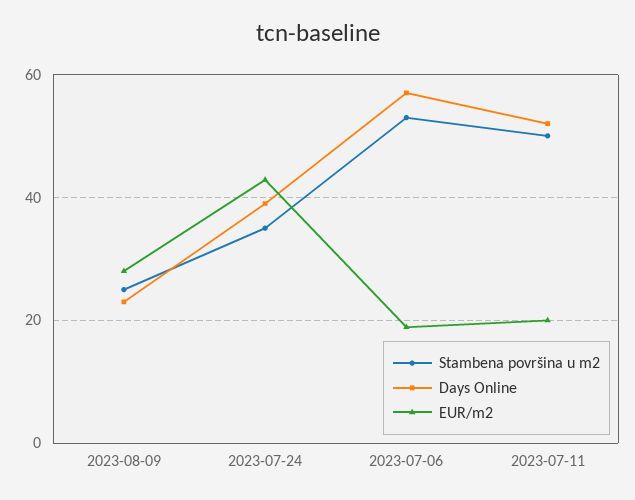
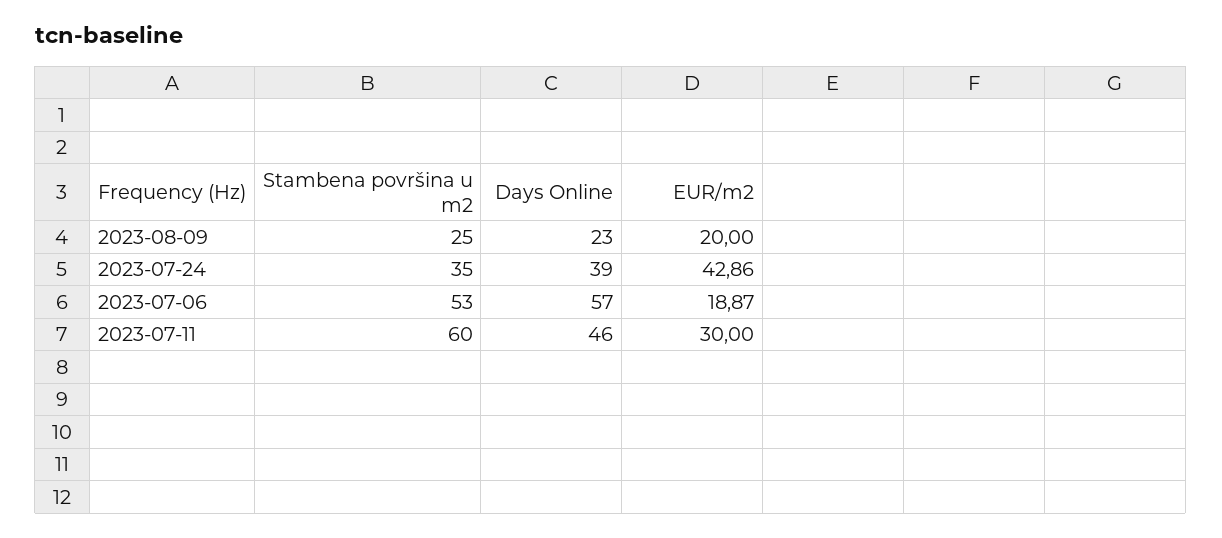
  {
    "Stambena površina u m2": {
      "2023-08-09": 25,
      "2023-07-24": 35,
      "2023-07-06": 53,
-     "2023-07-11": 50
+     "2023-07-11": 60
    },
    "Days Online": {
      "2023-08-09": 23,
      "2023-07-24": 39,
      "2023-07-06": 57,
-     "2023-07-11": 52
+     "2023-07-11": 46
    },
    "EUR/m2": {
-     "2023-08-09": 28,
+     "2023-08-09": 20,
      "2023-07-24": 42.86,
      "2023-07-06": 18.87,
-     "2023-07-11": 20
+     "2023-07-11": 30
    }
  }

